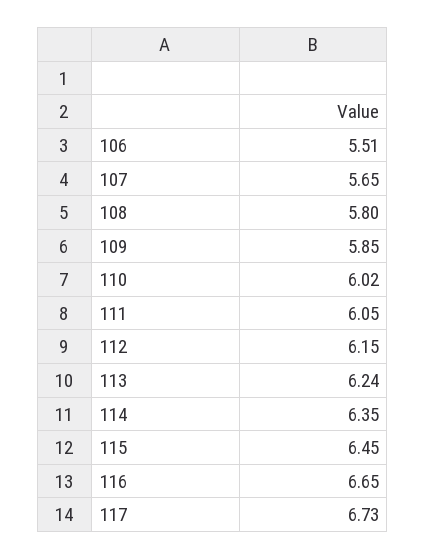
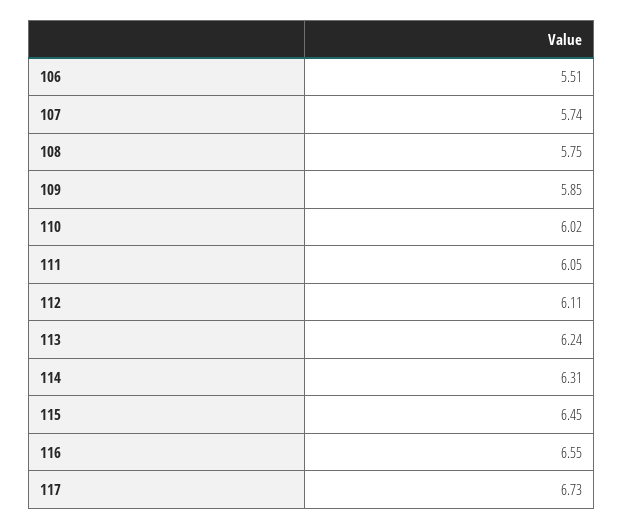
  {
    "106": 5.51,
-   "107": 5.65,
+   "107": 5.74,
-   "108": 5.8,
+   "108": 5.75,
    "109": 5.85,
    "110": 6.02,
    "111": 6.05,
-   "112": 6.15,
+   "112": 6.11,
    "113": 6.24,
-   "114": 6.35,
+   "114": 6.31,
    "115": 6.45,
-   "116": 6.65,
+   "116": 6.55,
    "117": 6.73
  }

